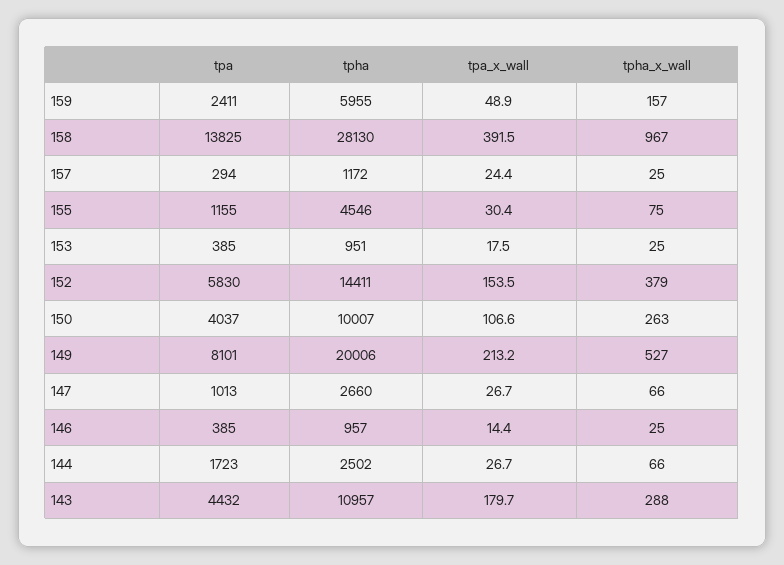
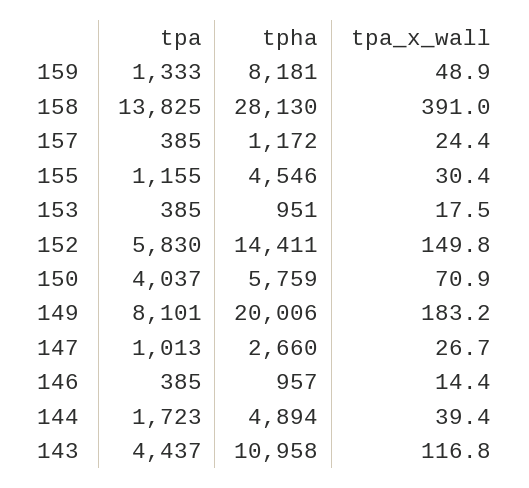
  {
    "tpa": {
-     "159": 2411,
+     "159": 1333,
      "158": 13825,
-     "157": 294,
+     "157": 385,
      "155": 1155,
      "153": 385,
      "152": 5830,
      "150": 4037,
      "149": 8101,
      "147": 1013,
      "146": 385,
      "144": 1723,
-     "143": 4432
+     "143": 4437
    },
    "tpha": {
-     "159": 5955,
+     "159": 8181,
      "158": 28130,
      "157": 1172,
      "155": 4546,
      "153": 951,
      "152": 14411,
-     "150": 10007,
+     "150": 5759,
      "149": 20006,
      "147": 2660,
      "146": 957,
-     "144": 2502,
+     "144": 4894,
-     "143": 10957
+     "143": 10958
    },
    "tpa_x_wall": {
      "159": 48.9,
-     "158": 391.5,
+     "158": 391,
      "157": 24.4,
      "155": 30.4,
      "153": 17.5,
-     "152": 153.5,
+     "152": 149.8,
-     "150": 106.6,
+     "150": 70.9,
-     "149": 213.2,
+     "149": 183.2,
      "147": 26.7,
      "146": 14.4,
-     "144": 26.7,
+     "144": 39.4,
-     "143": 179.7
+     "143": 116.8
-   },
+   }
-   "tpha_x_wall": {
-     "159": 157,
-     "158": 967,
-     "157": 25,
-     "155": 75,
-     "153": 25,
-     "152": 379,
-     "150": 263,
-     "149": 527,
-     "147": 66,
-     "146": 25,
-     "144": 66,
-     "143": 288
-   }
  }

